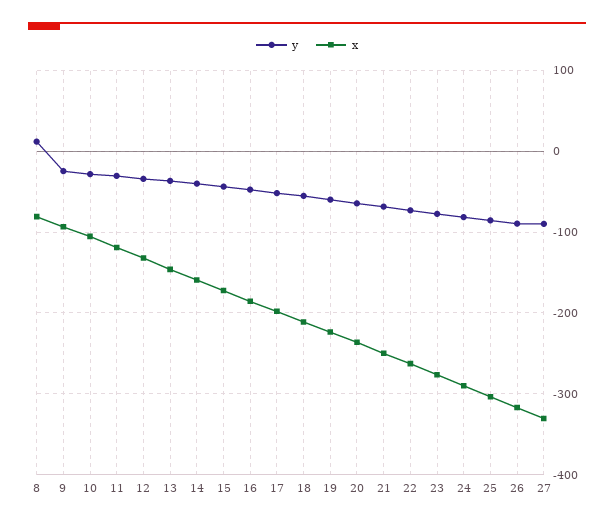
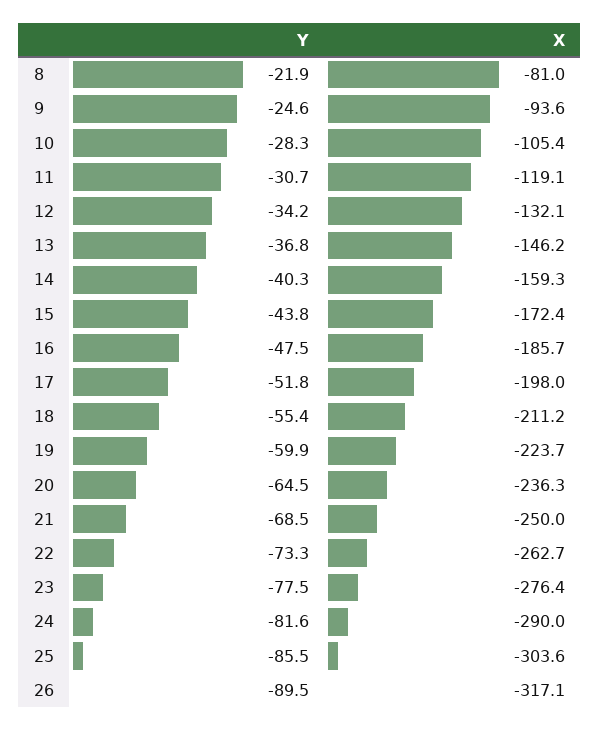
  {
    "y": {
-     "8": 10,
+     "8": -21.9,
      "9": -24.6,
      "10": -28.3,
      "11": -30.7,
      "12": -34.2,
      "13": -36.8,
      "14": -40.3,
      "15": -43.8,
      "16": -47.5,
      "17": -51.8,
      "18": -55.4,
      "19": -59.9,
      "20": -64.5,
      "21": -68.5,
      "22": -73.3,
      "23": -77.5,
      "24": -81.6,
      "25": -85.5,
-     "26": -89.5,
+     "26": -89.5
-     "27": -90
    },
    "x": {
      "8": -81,
      "9": -93.6,
      "10": -105.4,
      "11": -119.1,
      "12": -132.1,
      "13": -146.2,
      "14": -159.3,
      "15": -172.4,
      "16": -185.7,
      "17": -198,
      "18": -211.2,
      "19": -223.7,
      "20": -236.3,
      "21": -250,
      "22": -262.7,
      "23": -276.4,
      "24": -290,
      "25": -303.6,
-     "26": -317.1,
+     "26": -317.1
-     "27": -330
    }
  }

